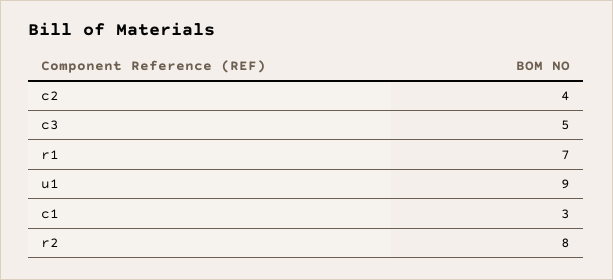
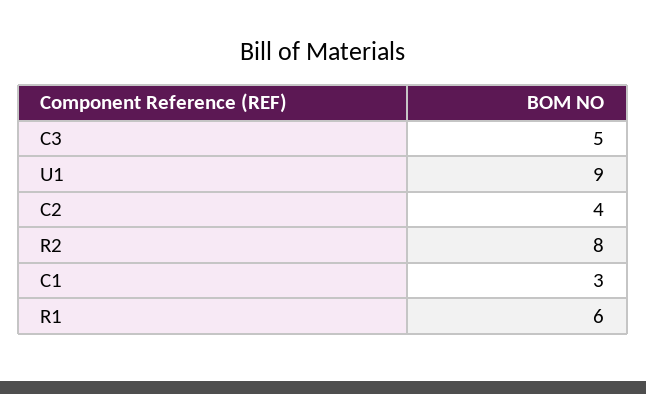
  {
    "c2": 4,
    "c3": 5,
-   "r1": 7,
+   "r1": 6,
    "u1": 9,
    "c1": 3,
    "r2": 8
  }

